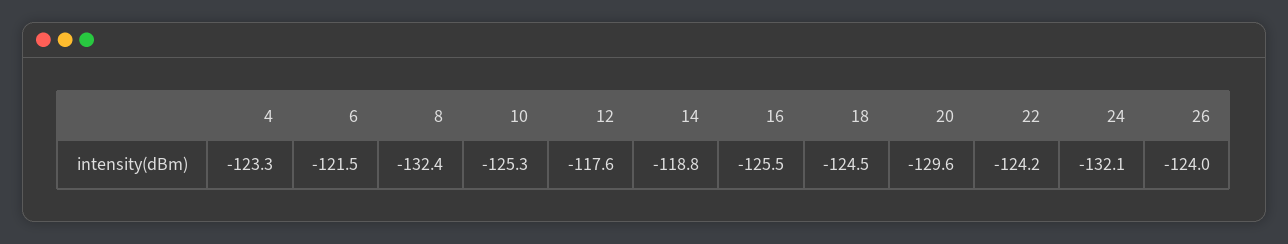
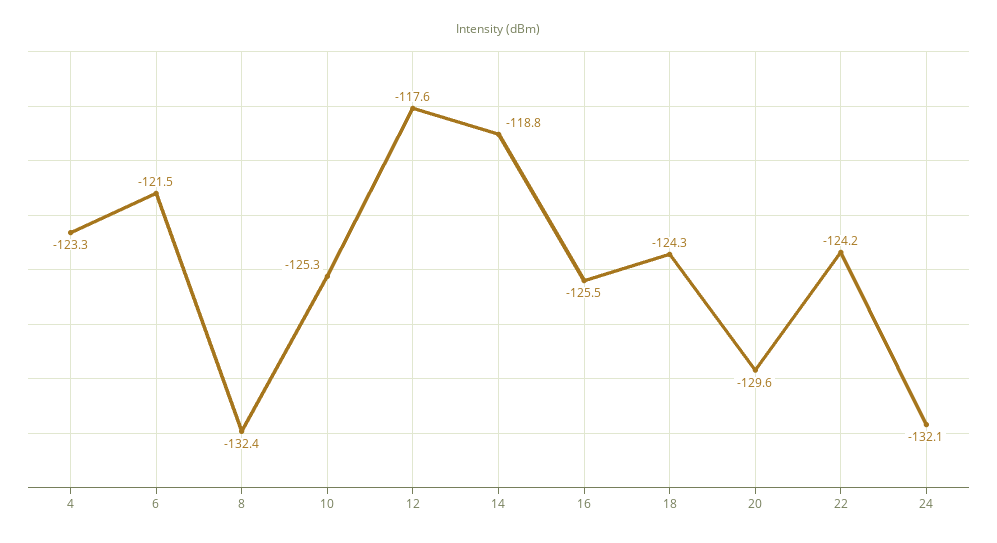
  {
    "4": -123.3,
    "6": -121.5,
    "8": -132.4,
    "10": -125.3,
    "12": -117.6,
    "14": -118.8,
    "16": -125.5,
-   "18": -124.5,
+   "18": -124.3,
    "20": -129.6,
    "22": -124.2,
-   "24": -132.1,
+   "24": -132.1
-   "26": -124
  }

